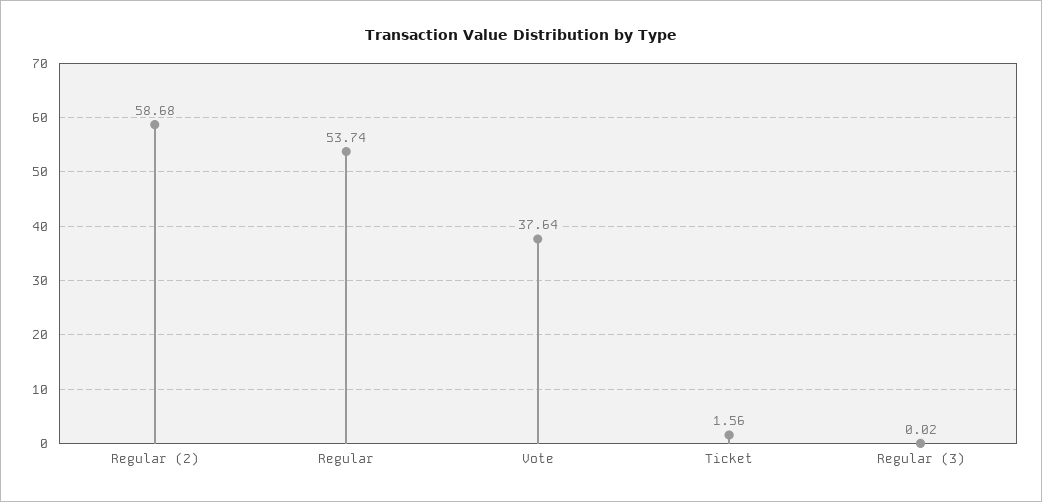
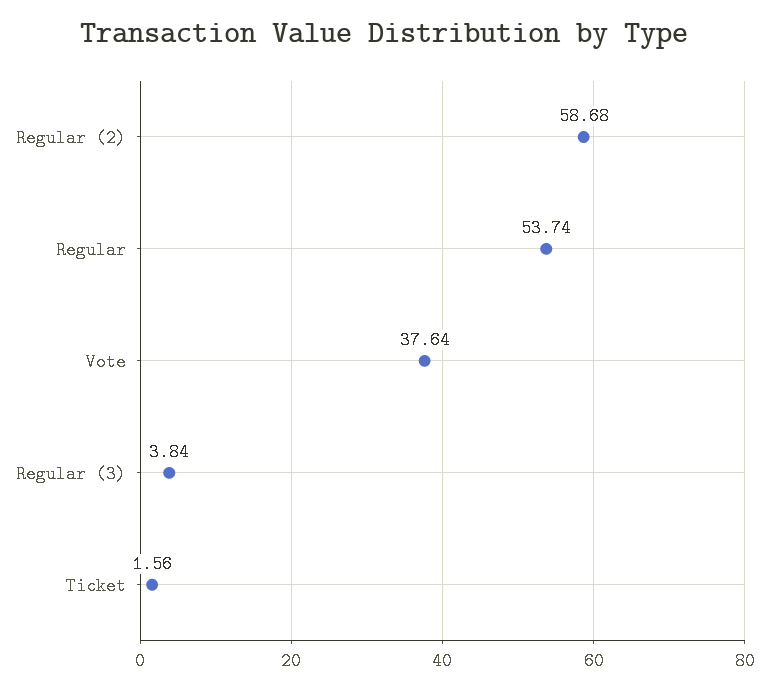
  {
    "Regular (2)": 58.68,
    "Regular": 53.74,
    "Vote": 37.64,
    "Ticket": 1.56,
-   "Regular (3)": 0.02
+   "Regular (3)": 3.84
  }

